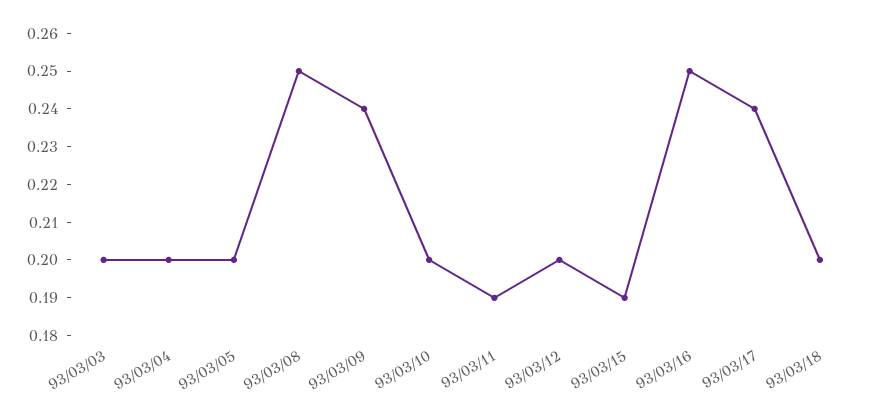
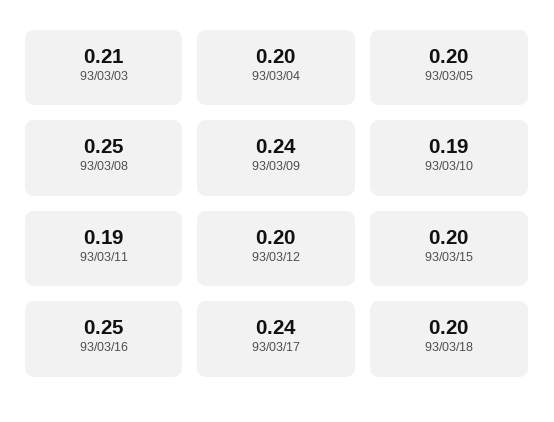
  {
-   "93/03/03": 0.2,
+   "93/03/03": 0.21,
    "93/03/04": 0.2,
    "93/03/05": 0.2,
    "93/03/08": 0.25,
    "93/03/09": 0.24,
-   "93/03/10": 0.2,
+   "93/03/10": 0.19,
    "93/03/11": 0.19,
    "93/03/12": 0.2,
-   "93/03/15": 0.19,
+   "93/03/15": 0.2,
    "93/03/16": 0.25,
    "93/03/17": 0.24,
    "93/03/18": 0.2
  }

